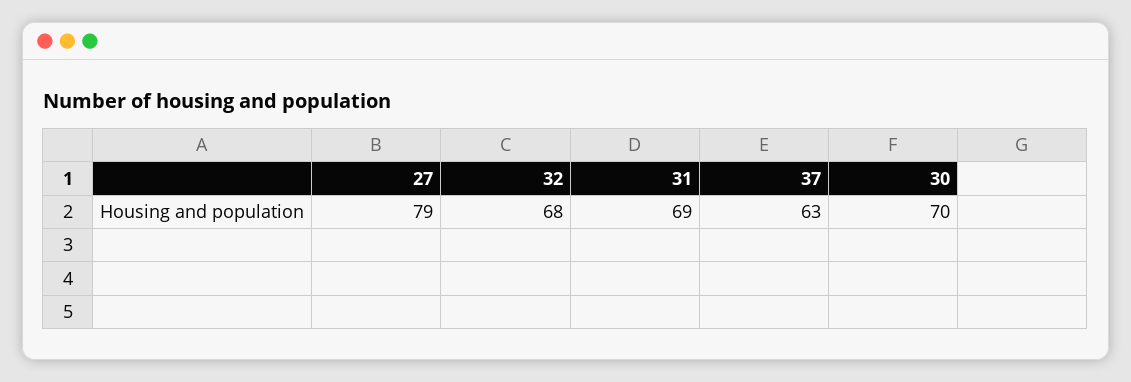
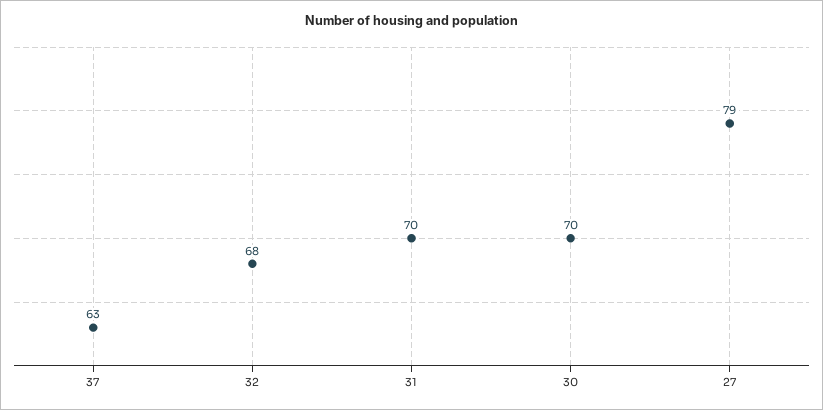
  {
    "27": 79,
    "32": 68,
-   "31": 69,
+   "31": 70,
    "37": 63,
    "30": 70
  }

